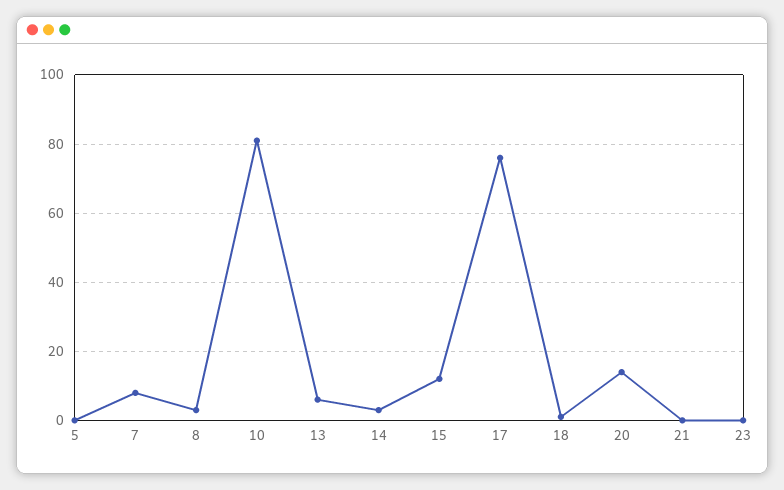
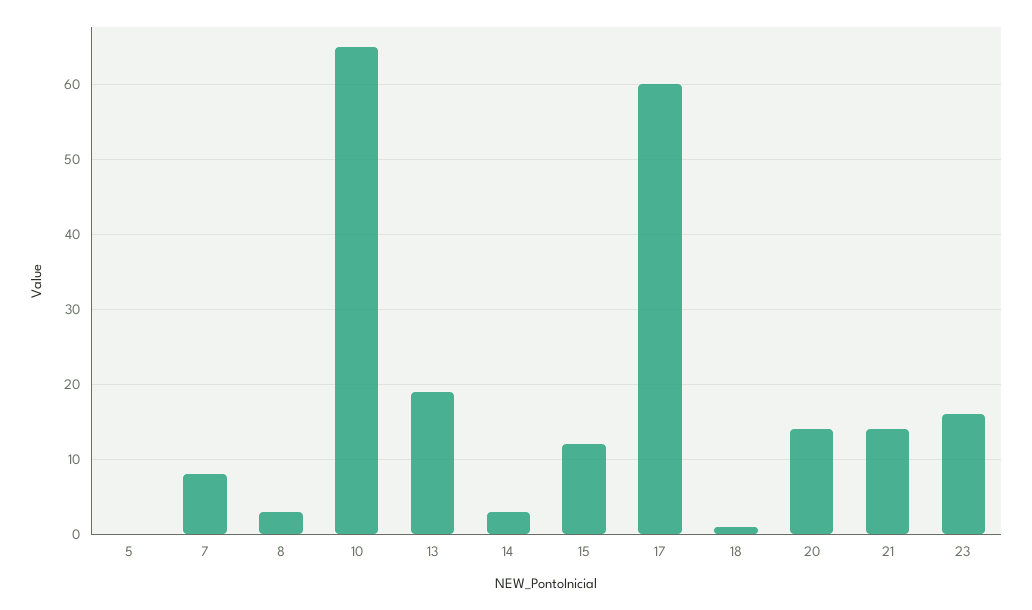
  {
    "5": 0,
    "7": 8,
    "8": 3,
-   "10": 80,
+   "10": 65,
-   "13": 5,
+   "13": 19,
    "14": 3,
    "15": 12,
-   "17": 75,
+   "17": 60,
    "18": 1,
    "20": 14,
-   "21": 0,
+   "21": 14,
-   "23": 0
+   "23": 16
  }

